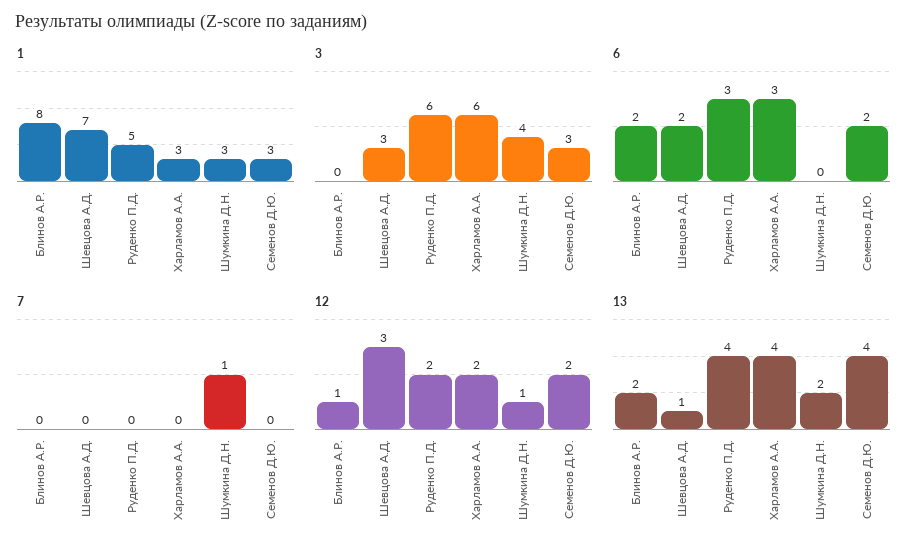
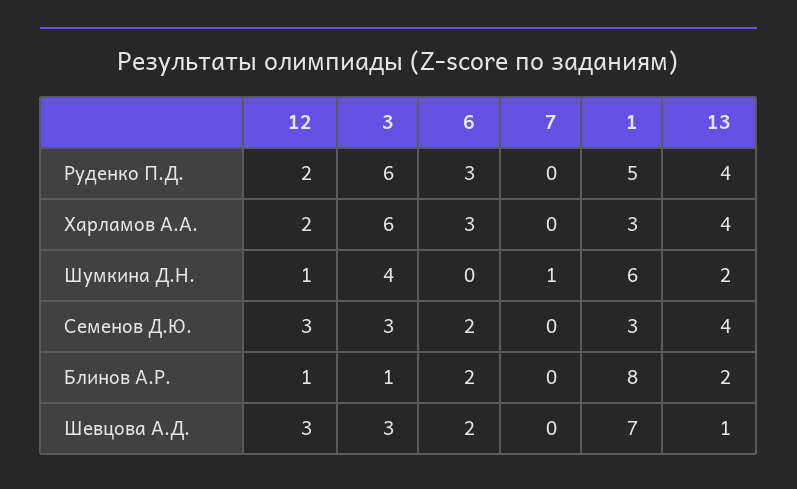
  {
    "1": {
      "Блинов А.Р.": 8,
      "Шевцова А.Д.": 7,
      "Руденко П.Д.": 5,
      "Харламов А.А.": 3,
-     "Шумкина Д.Н.": 3,
+     "Шумкина Д.Н.": 6,
      "Семенов Д.Ю.": 3
    },
    "3": {
-     "Блинов А.Р.": 0,
+     "Блинов А.Р.": 1,
      "Шевцова А.Д.": 3,
      "Руденко П.Д.": 6,
      "Харламов А.А.": 6,
      "Шумкина Д.Н.": 4,
      "Семенов Д.Ю.": 3
    },
    "6": {
      "Блинов А.Р.": 2,
      "Шевцова А.Д.": 2,
      "Руденко П.Д.": 3,
      "Харламов А.А.": 3,
      "Шумкина Д.Н.": 0,
      "Семенов Д.Ю.": 2
    },
    "7": {
      "Блинов А.Р.": 0,
      "Шевцова А.Д.": 0,
      "Руденко П.Д.": 0,
      "Харламов А.А.": 0,
      "Шумкина Д.Н.": 1,
      "Семенов Д.Ю.": 0
    },
    "12": {
      "Блинов А.Р.": 1,
      "Шевцова А.Д.": 3,
      "Руденко П.Д.": 2,
      "Харламов А.А.": 2,
      "Шумкина Д.Н.": 1,
-     "Семенов Д.Ю.": 2
+     "Семенов Д.Ю.": 3
    },
    "13": {
      "Блинов А.Р.": 2,
      "Шевцова А.Д.": 1,
      "Руденко П.Д.": 4,
      "Харламов А.А.": 4,
      "Шумкина Д.Н.": 2,
      "Семенов Д.Ю.": 4
    }
  }

